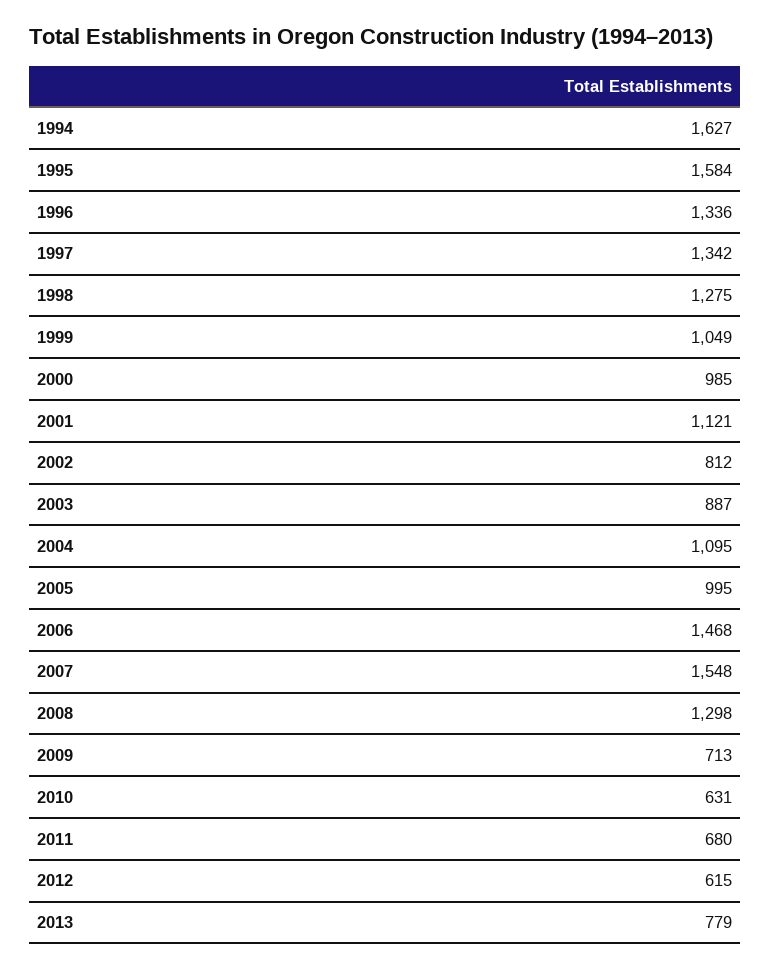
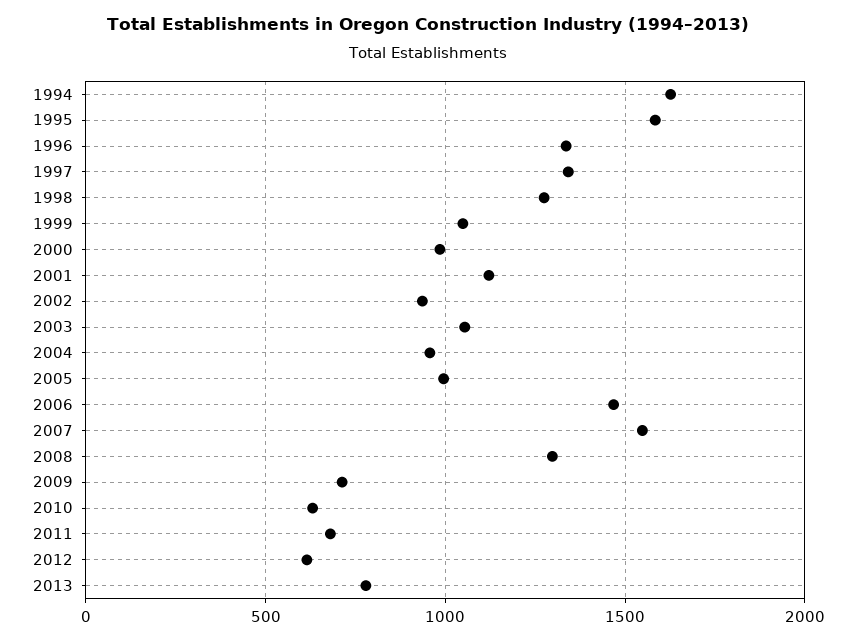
  {
    "1994": 1627,
    "1995": 1584,
    "1996": 1336,
    "1997": 1342,
    "1998": 1275,
    "1999": 1049,
    "2000": 985,
    "2001": 1121,
-   "2002": 812,
+   "2002": 950,
-   "2003": 887,
+   "2003": 1050,
-   "2004": 1095,
+   "2004": 950,
    "2005": 995,
    "2006": 1468,
    "2007": 1548,
    "2008": 1298,
    "2009": 713,
    "2010": 631,
    "2011": 680,
    "2012": 615,
    "2013": 779
  }

